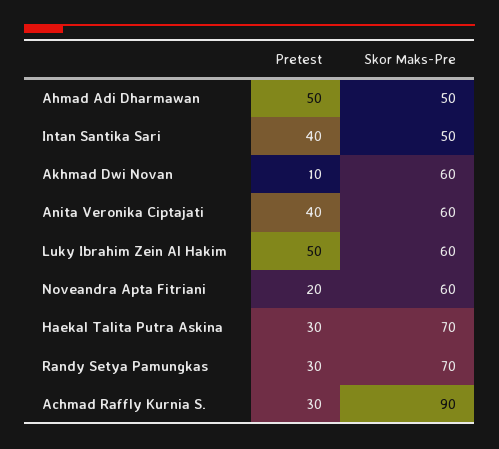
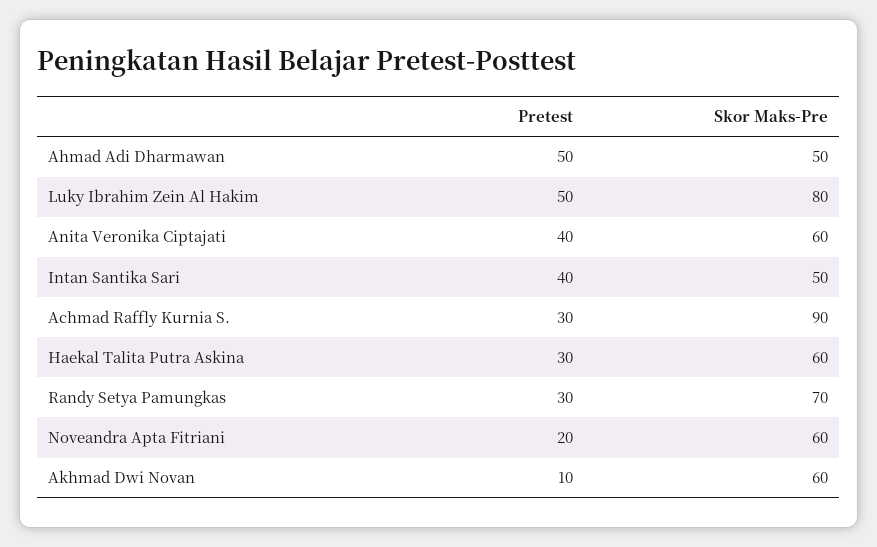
  {
    "Pretest": {
      "Ahmad Adi Dharmawan": 50,
      "Intan Santika Sari": 40,
      "Akhmad Dwi Novan": 10,
      "Anita Veronika Ciptajati": 40,
      "Luky Ibrahim Zein Al Hakim": 50,
      "Noveandra Apta Fitriani": 20,
      "Haekal Talita Putra Askina": 30,
      "Randy Setya Pamungkas": 30,
      "Achmad Raffly Kurnia S.": 30
    },
    "Skor Maks-Pre": {
      "Ahmad Adi Dharmawan": 50,
      "Intan Santika Sari": 50,
      "Akhmad Dwi Novan": 60,
      "Anita Veronika Ciptajati": 60,
-     "Luky Ibrahim Zein Al Hakim": 60,
+     "Luky Ibrahim Zein Al Hakim": 80,
      "Noveandra Apta Fitriani": 60,
-     "Haekal Talita Putra Askina": 70,
+     "Haekal Talita Putra Askina": 60,
      "Randy Setya Pamungkas": 70,
      "Achmad Raffly Kurnia S.": 90
    }
  }

